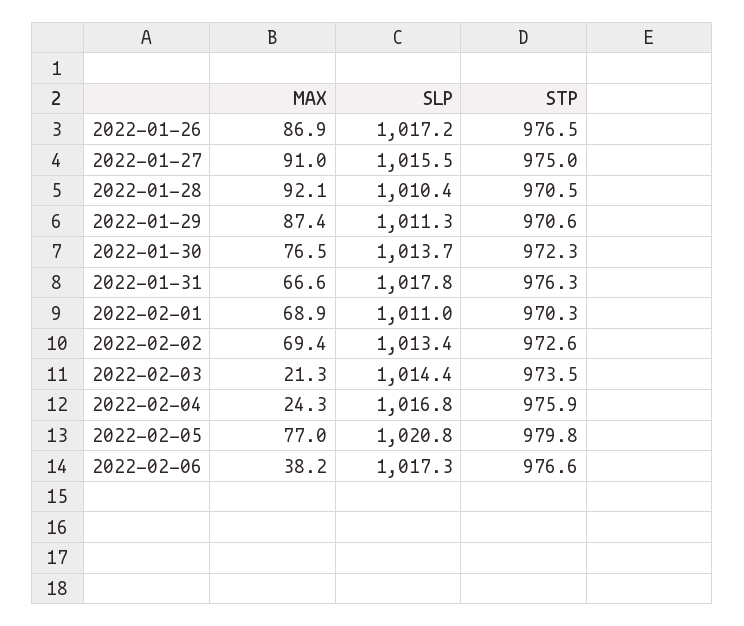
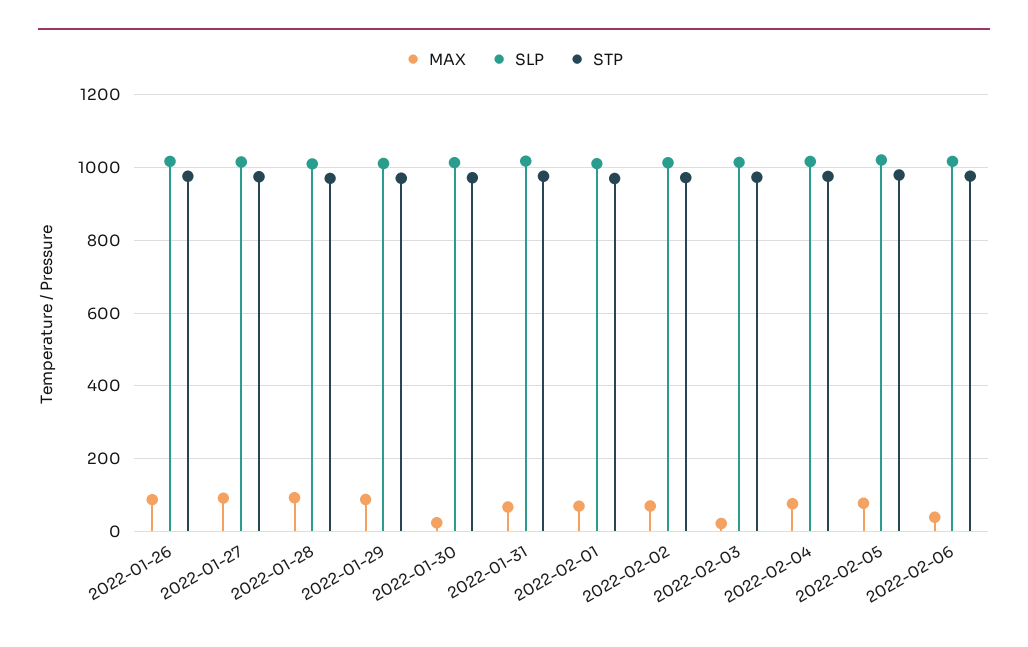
  {
    "MAX": {
      "2022-01-26": 86.9,
      "2022-01-27": 91,
      "2022-01-28": 92.1,
      "2022-01-29": 87.4,
-     "2022-01-30": 76.5,
+     "2022-01-30": 20,
      "2022-01-31": 66.6,
      "2022-02-01": 68.9,
      "2022-02-02": 69.4,
      "2022-02-03": 21.3,
-     "2022-02-04": 24.3,
+     "2022-02-04": 80,
      "2022-02-05": 77,
      "2022-02-06": 38.2
    },
    "SLP": {
      "2022-01-26": 1017.2,
      "2022-01-27": 1015.5,
      "2022-01-28": 1010.4,
      "2022-01-29": 1011.3,
      "2022-01-30": 1013.7,
      "2022-01-31": 1017.8,
      "2022-02-01": 1011,
      "2022-02-02": 1013.4,
      "2022-02-03": 1014.4,
      "2022-02-04": 1016.8,
      "2022-02-05": 1020.8,
      "2022-02-06": 1017.3
    },
    "STP": {
      "2022-01-26": 976.5,
      "2022-01-27": 975,
      "2022-01-28": 970.5,
      "2022-01-29": 970.6,
      "2022-01-30": 972.3,
      "2022-01-31": 976.3,
      "2022-02-01": 970.3,
      "2022-02-02": 972.6,
      "2022-02-03": 973.5,
      "2022-02-04": 975.9,
      "2022-02-05": 979.8,
      "2022-02-06": 976.6
    }
  }

